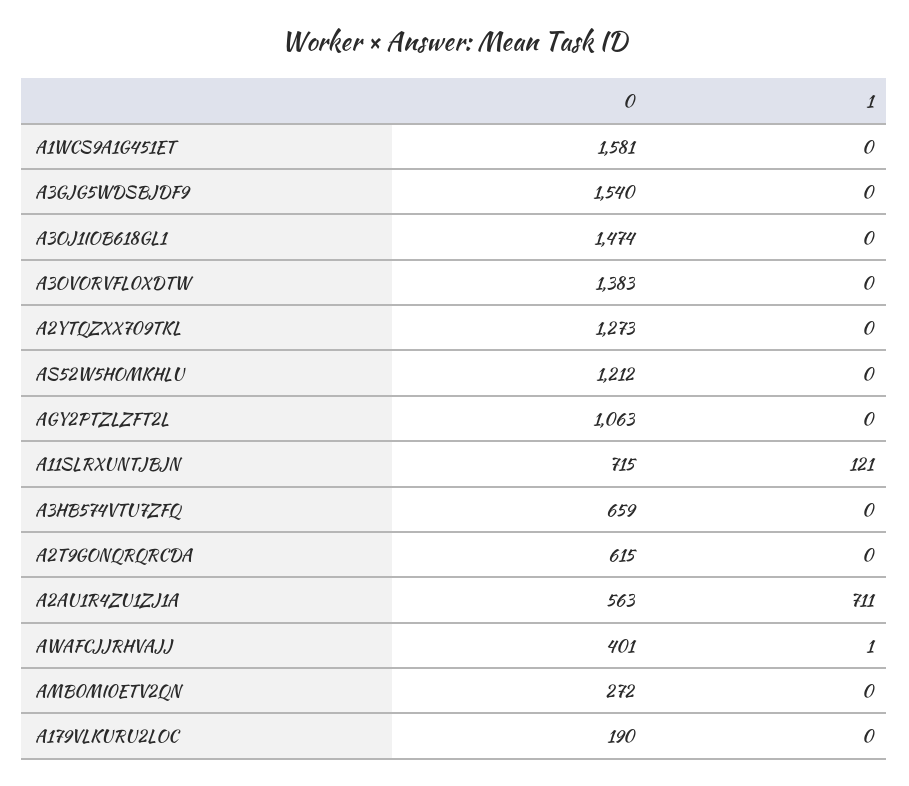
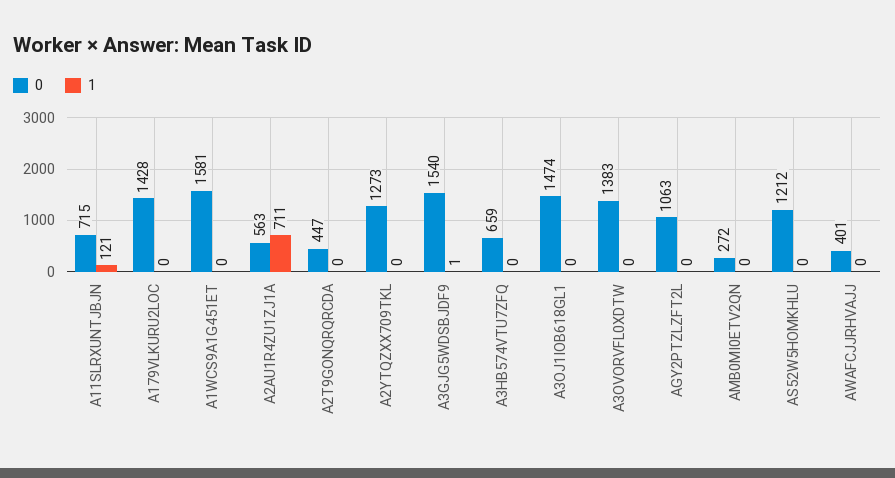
  {
    "0": {
      "A1WCS9A1G451ET": 1581,
      "A3GJG5WDSBJDF9": 1540,
      "A3OJ1IOB618GL1": 1474,
      "A3OVORVFL0XDTW": 1383,
      "A2YTQZXX709TKL": 1273,
      "AS52W5HOMKHLU": 1212,
      "AGY2PTZLZFT2L": 1063,
      "A11SLRXUNTJBJN": 715,
      "A3HB574VTU7ZFQ": 659,
-     "A2T9GONQRQRCDA": 615,
+     "A2T9GONQRQRCDA": 447,
      "A2AU1R4ZU1ZJ1A": 563,
      "AWAFCJJRHVAJJ": 401,
      "AMB0MI0ETV2QN": 272,
-     "A179VLKURU2LOC": 190
+     "A179VLKURU2LOC": 1428
    },
    "1": {
      "A1WCS9A1G451ET": 0,
-     "A3GJG5WDSBJDF9": 0,
+     "A3GJG5WDSBJDF9": 1,
      "A3OJ1IOB618GL1": 0,
      "A3OVORVFL0XDTW": 0,
      "A2YTQZXX709TKL": 0,
      "AS52W5HOMKHLU": 0,
      "AGY2PTZLZFT2L": 0,
      "A11SLRXUNTJBJN": 121,
      "A3HB574VTU7ZFQ": 0,
      "A2T9GONQRQRCDA": 0,
      "A2AU1R4ZU1ZJ1A": 711,
-     "AWAFCJJRHVAJJ": 1,
+     "AWAFCJJRHVAJJ": 0,
      "AMB0MI0ETV2QN": 0,
      "A179VLKURU2LOC": 0
    }
  }

